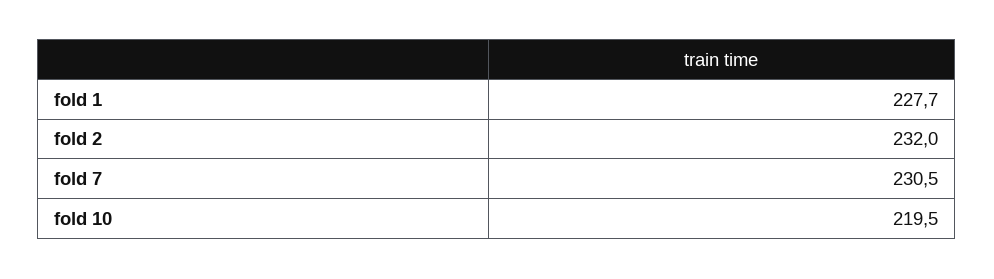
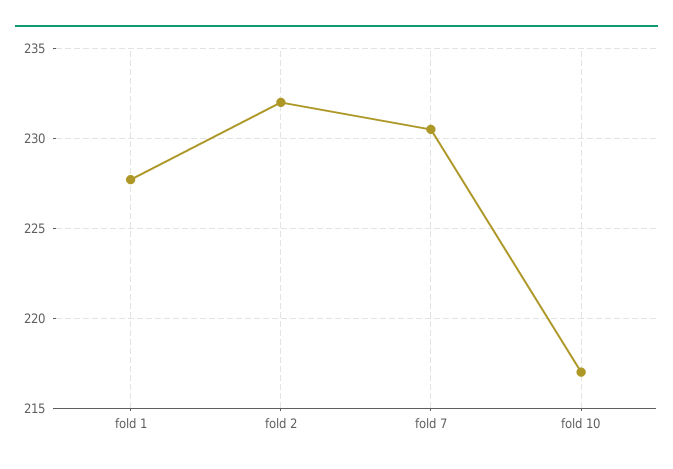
  {
    "fold 1": 227.7,
    "fold 2": 232,
    "fold 7": 230.5,
-   "fold 10": 219.5
+   "fold 10": 217
  }

